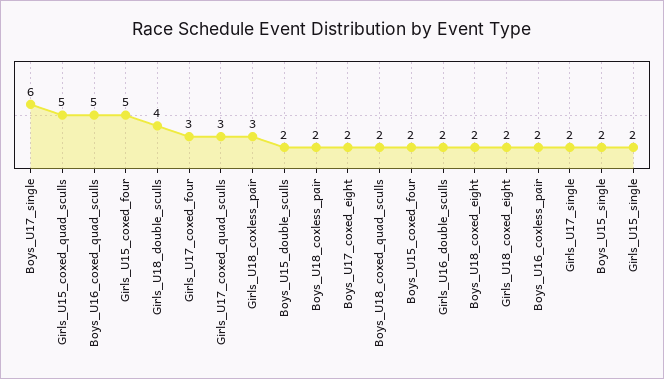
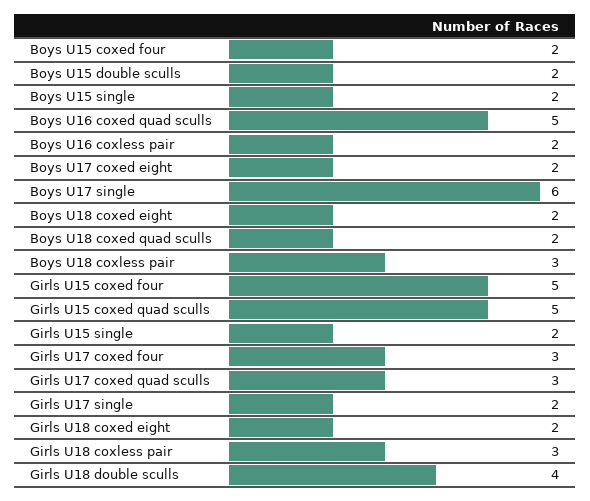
  {
    "Boys_U17_single": 6,
    "Girls_U15_coxed_quad_sculls": 5,
    "Boys_U16_coxed_quad_sculls": 5,
    "Girls_U15_coxed_four": 5,
    "Girls_U18_double_sculls": 4,
    "Girls_U17_coxed_four": 3,
    "Girls_U17_coxed_quad_sculls": 3,
    "Girls_U18_coxless_pair": 3,
    "Boys_U15_double_sculls": 2,
-   "Boys_U18_coxless_pair": 2,
+   "Boys_U18_coxless_pair": 3,
    "Boys_U17_coxed_eight": 2,
    "Boys_U18_coxed_quad_sculls": 2,
    "Boys_U15_coxed_four": 2,
-   "Girls_U16_double_sculls": 2,
    "Boys_U18_coxed_eight": 2,
    "Girls_U18_coxed_eight": 2,
    "Boys_U16_coxless_pair": 2,
    "Girls_U17_single": 2,
    "Boys_U15_single": 2,
    "Girls_U15_single": 2
  }

